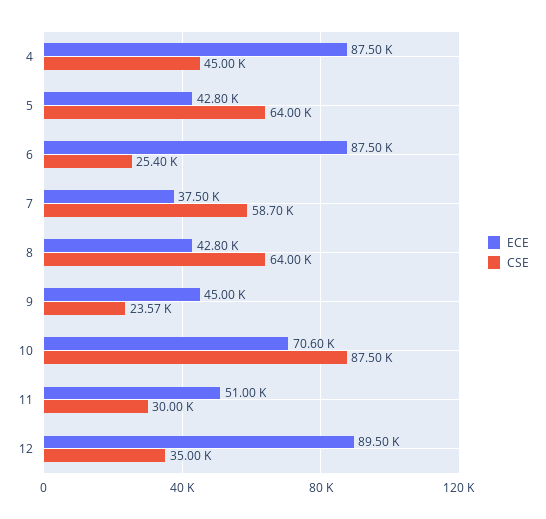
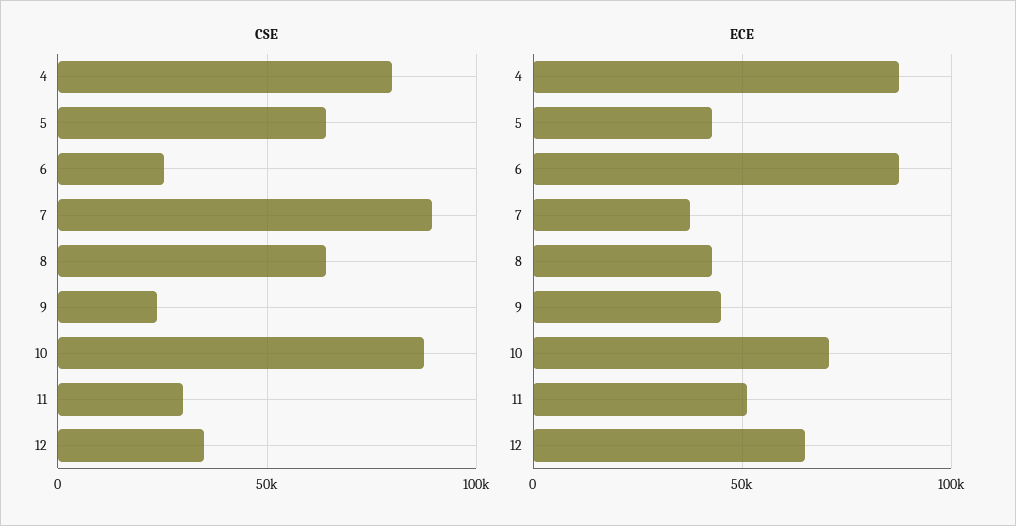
  {
    "ECE": {
      "4": 87500,
      "5": 42800,
      "6": 87500,
      "7": 37500,
      "8": 42800,
      "9": 45000,
      "10": 70600,
      "11": 51000,
-     "12": 89500
+     "12": 65000
    },
    "CSE": {
-     "4": 45000,
+     "4": 80000,
      "5": 64000,
      "6": 25400,
-     "7": 58700,
+     "7": 90000,
      "8": 64000,
      "9": 23570,
      "10": 87500,
      "11": 30000,
      "12": 35000
    }
  }

